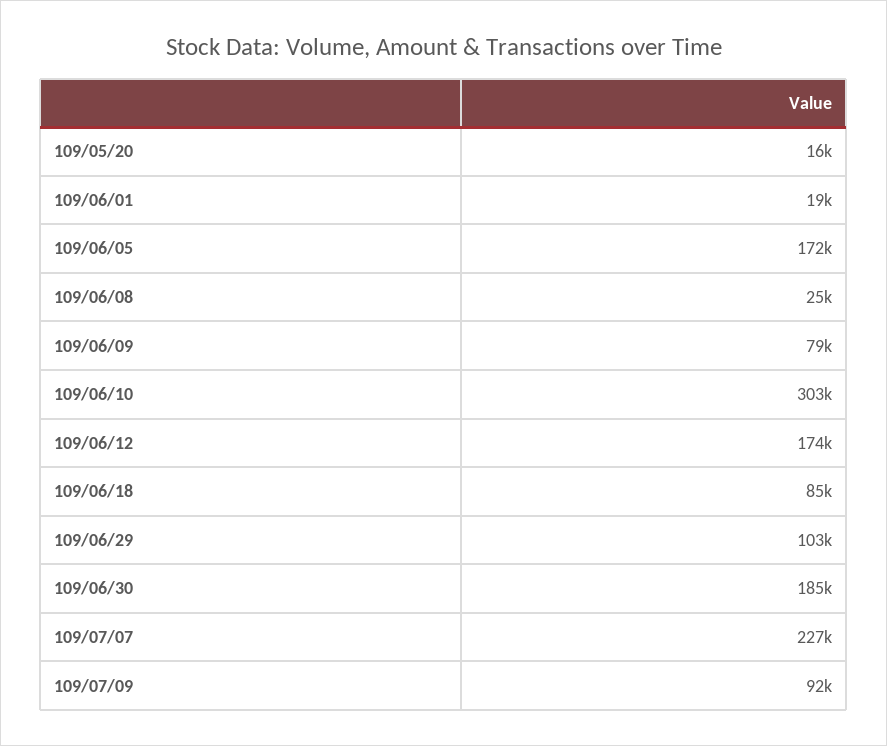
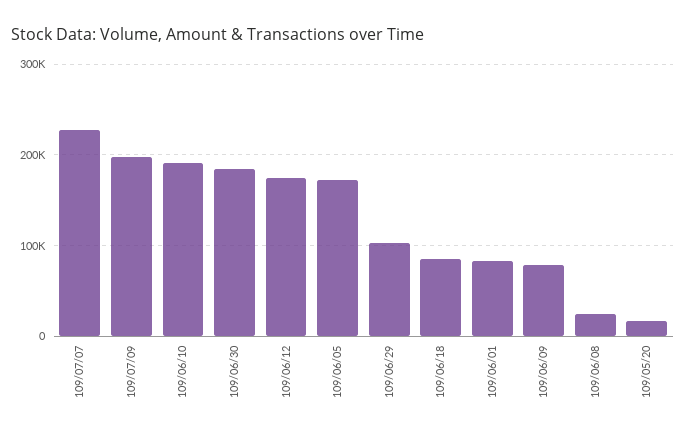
  {
    "109/05/20": 16000,
-   "109/06/01": 19000,
+   "109/06/01": 80000,
    "109/06/05": 172000,
    "109/06/08": 25000,
    "109/06/09": 79000,
-   "109/06/10": 303000,
+   "109/06/10": 190000,
    "109/06/12": 174000,
    "109/06/18": 85000,
    "109/06/29": 103000,
    "109/06/30": 185000,
    "109/07/07": 227000,
-   "109/07/09": 92000
+   "109/07/09": 200000
  }

